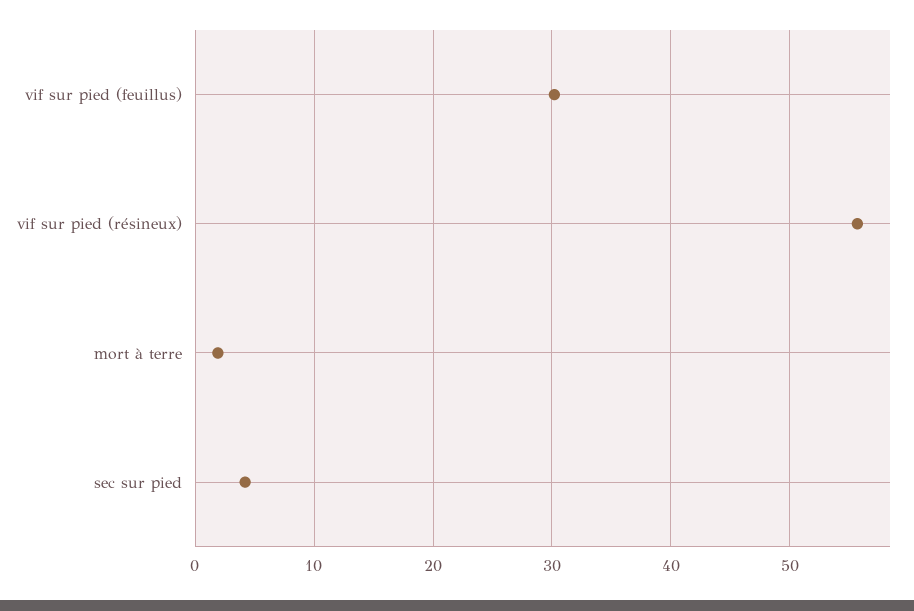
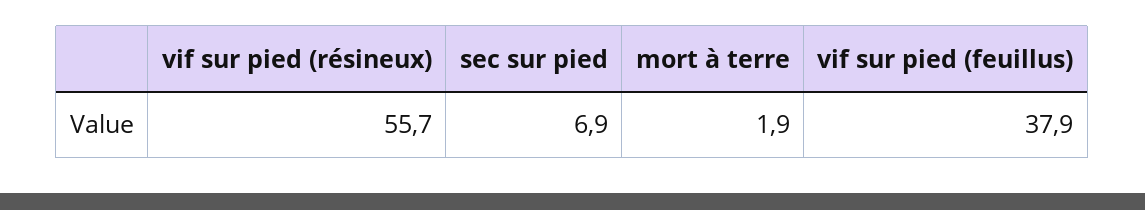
  {
-   "vif sur pied (feuillus)": 30,
+   "vif sur pied (feuillus)": 37.9,
    "vif sur pied (résineux)": 55.7,
    "mort à terre": 1.9,
-   "sec sur pied": 4
+   "sec sur pied": 6.9
  }

